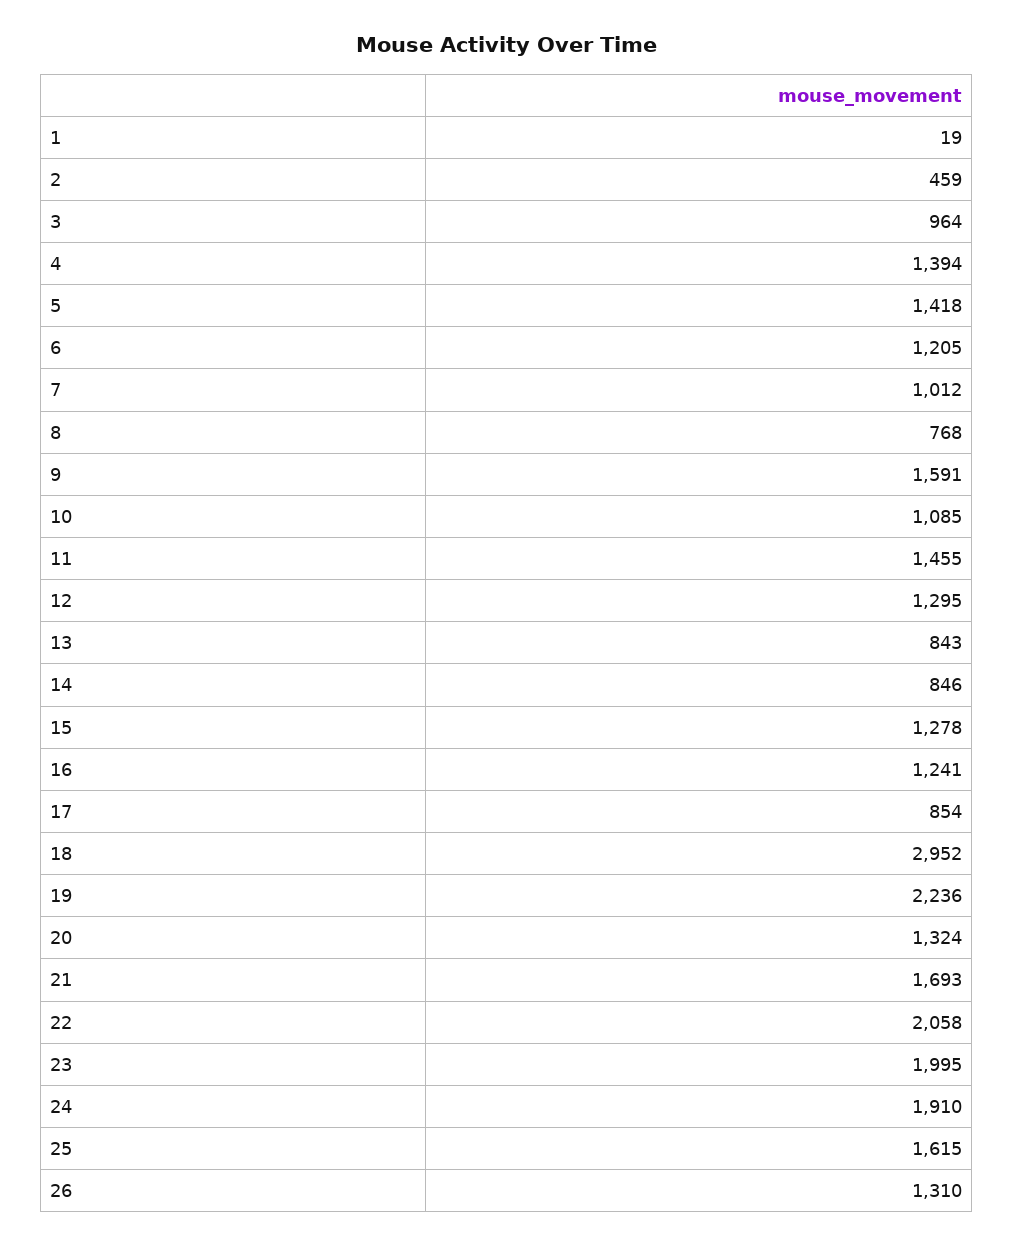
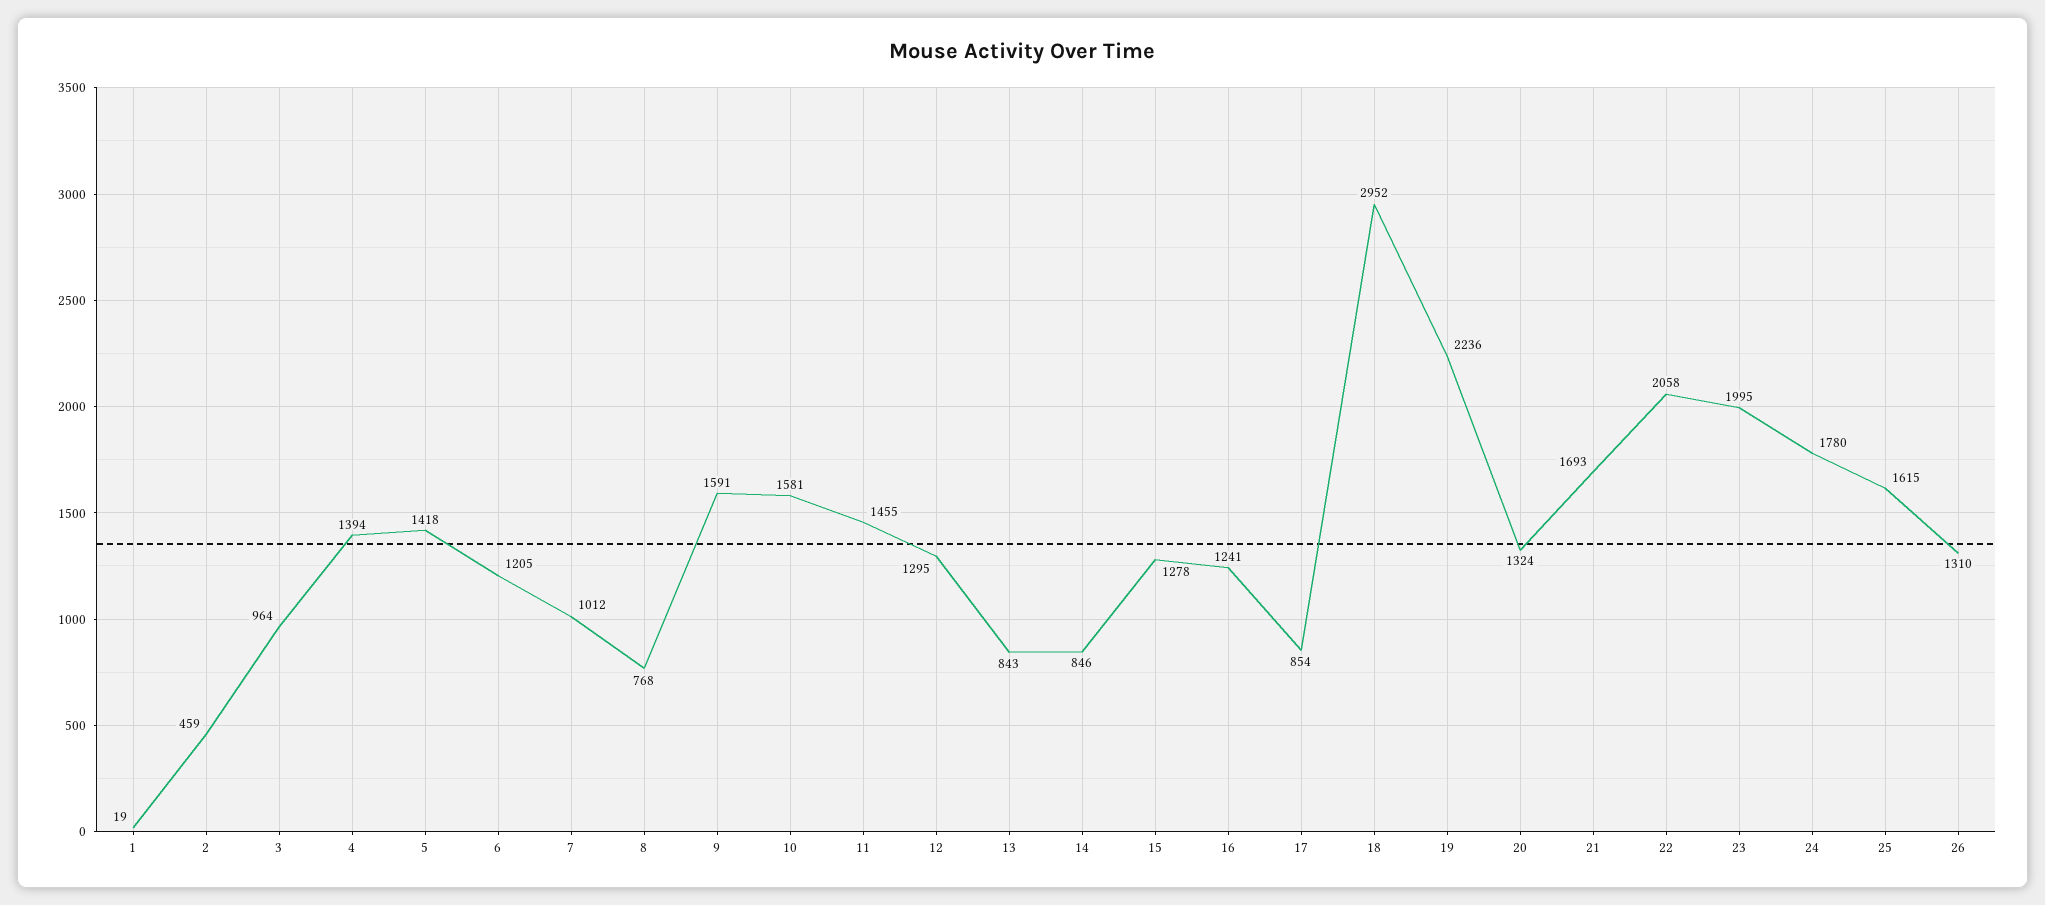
  {
    "1": 19,
    "2": 459,
    "3": 964,
    "4": 1394,
    "5": 1418,
    "6": 1205,
    "7": 1012,
    "8": 768,
    "9": 1591,
-   "10": 1085,
+   "10": 1581,
    "11": 1455,
    "12": 1295,
    "13": 843,
    "14": 846,
    "15": 1278,
    "16": 1241,
    "17": 854,
    "18": 2952,
    "19": 2236,
    "20": 1324,
    "21": 1693,
    "22": 2058,
    "23": 1995,
-   "24": 1910,
+   "24": 1780,
    "25": 1615,
    "26": 1310
  }

